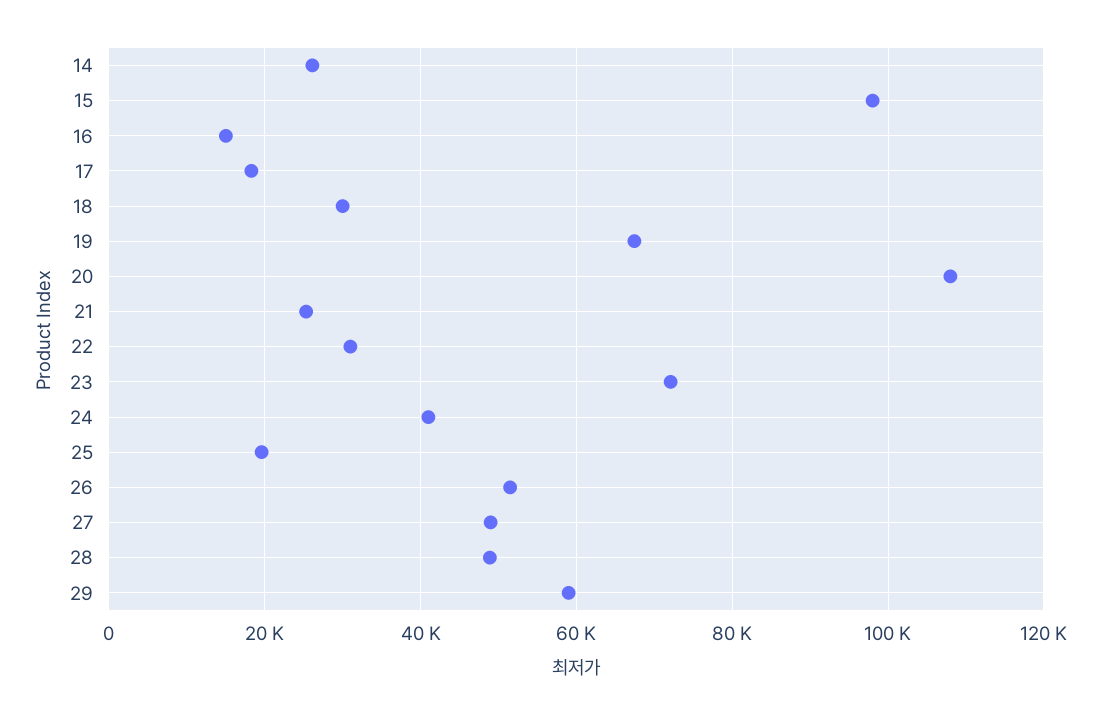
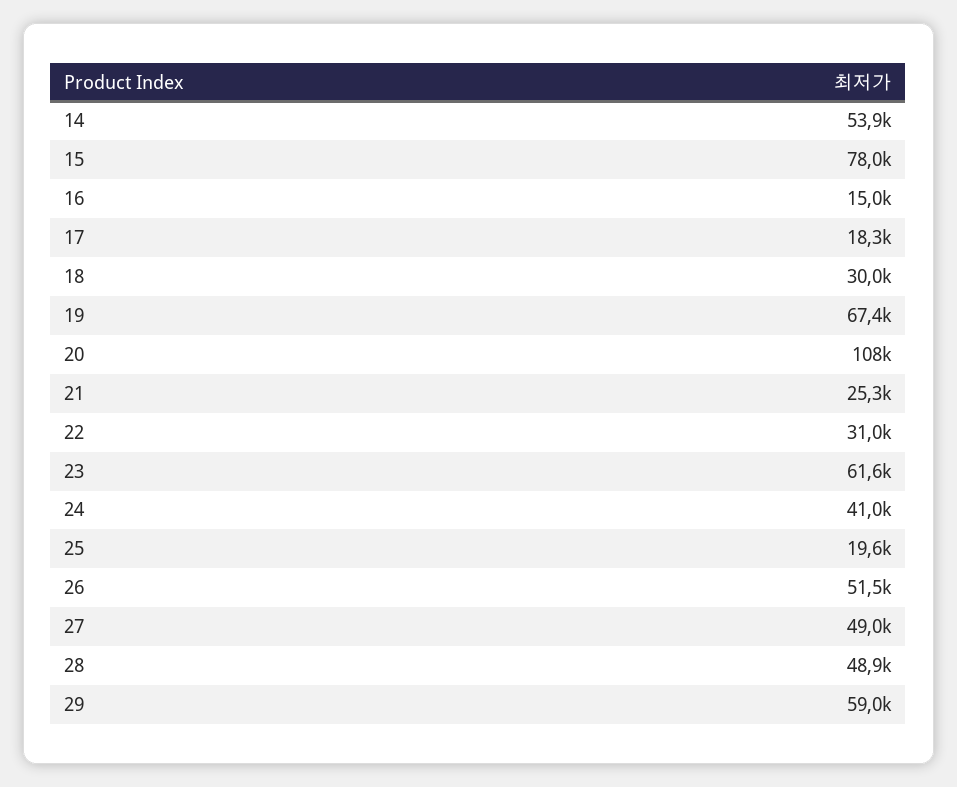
  {
-   "14": 26000,
+   "14": 53900,
-   "15": 98000,
+   "15": 78000,
    "16": 15000,
    "17": 18300,
    "18": 30000,
    "19": 67400,
    "20": 108000,
    "21": 25300,
    "22": 31000,
-   "23": 72000,
+   "23": 61600,
    "24": 41000,
    "25": 19600,
    "26": 51500,
    "27": 49000,
    "28": 48900,
    "29": 59000
  }

